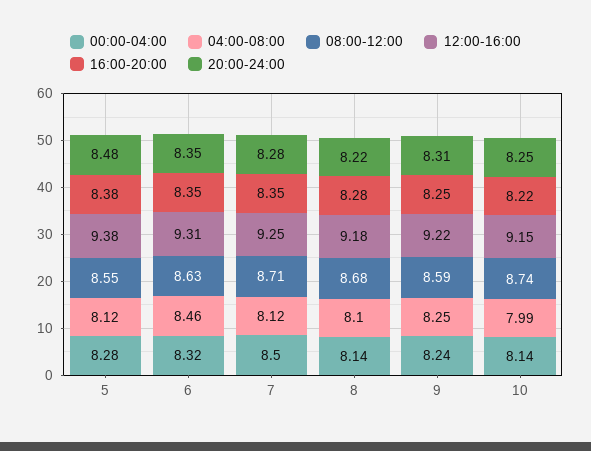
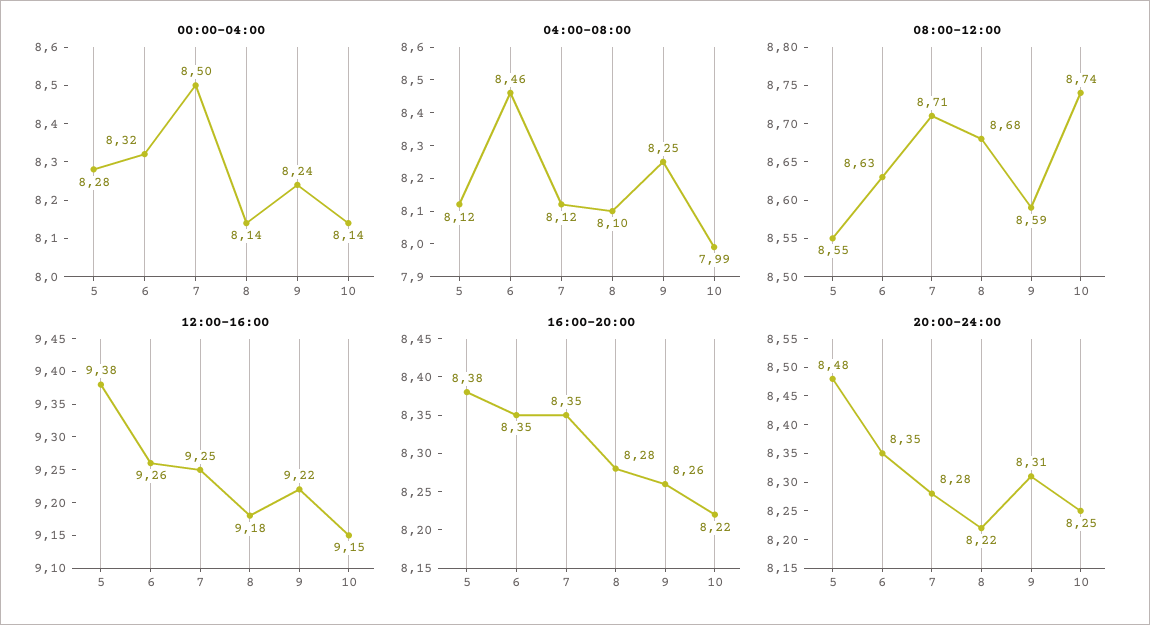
  {
    "00:00-04:00": {
      "5": 8.28,
      "6": 8.32,
      "7": 8.5,
      "8": 8.14,
      "9": 8.24,
      "10": 8.14
    },
    "04:00-08:00": {
      "5": 8.12,
      "6": 8.46,
      "7": 8.12,
      "8": 8.1,
      "9": 8.25,
      "10": 7.99
    },
    "08:00-12:00": {
      "5": 8.55,
      "6": 8.63,
      "7": 8.71,
      "8": 8.68,
      "9": 8.59,
      "10": 8.74
    },
    "12:00-16:00": {
      "5": 9.38,
-     "6": 9.31,
+     "6": 9.26,
      "7": 9.25,
      "8": 9.18,
      "9": 9.22,
      "10": 9.15
    },
    "16:00-20:00": {
      "5": 8.38,
      "6": 8.35,
      "7": 8.35,
      "8": 8.28,
-     "9": 8.25,
+     "9": 8.26,
      "10": 8.22
    },
    "20:00-24:00": {
      "5": 8.48,
      "6": 8.35,
      "7": 8.28,
      "8": 8.22,
      "9": 8.31,
      "10": 8.25
    }
  }

